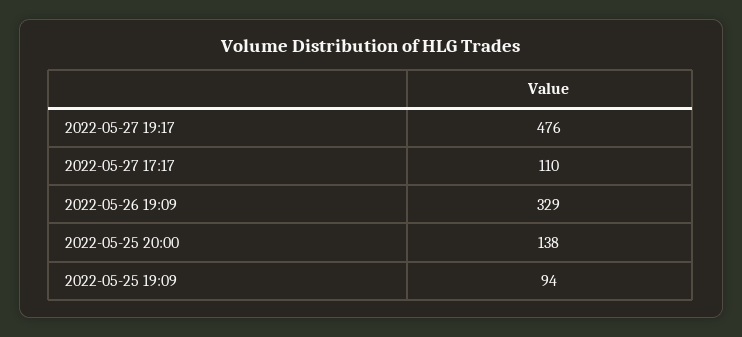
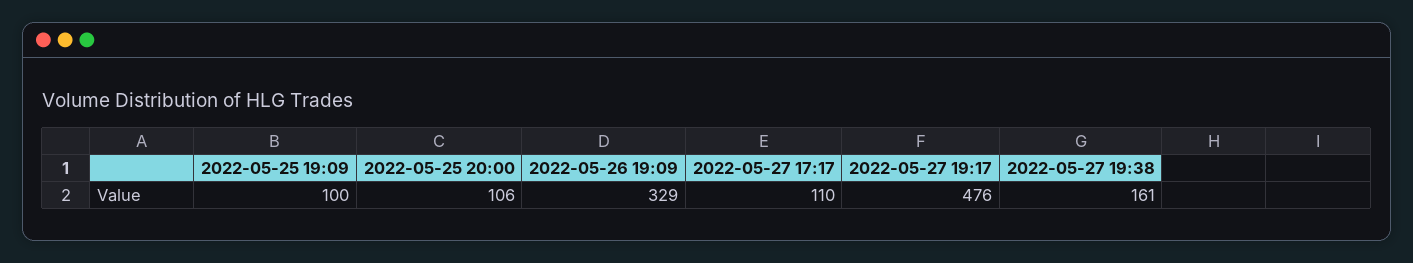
  {
    "2022-05-27 19:17": 476,
    "2022-05-27 17:17": 110,
    "2022-05-26 19:09": 329,
-   "2022-05-25 20:00": 138,
+   "2022-05-25 20:00": 106,
-   "2022-05-25 19:09": 94
+   "2022-05-25 19:09": 100,
+   "2022-05-27 19:38": 161
  }

